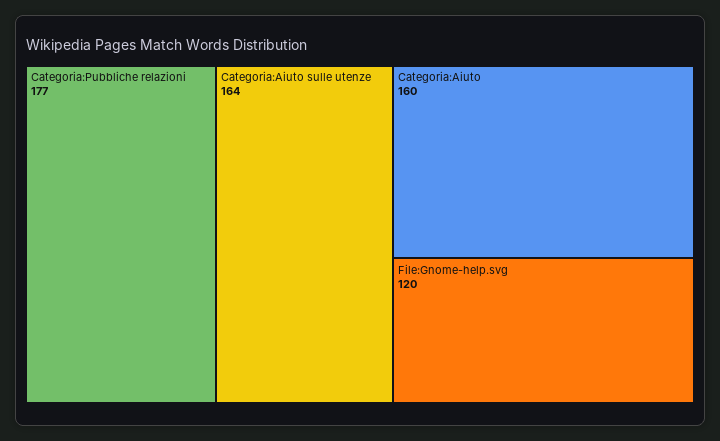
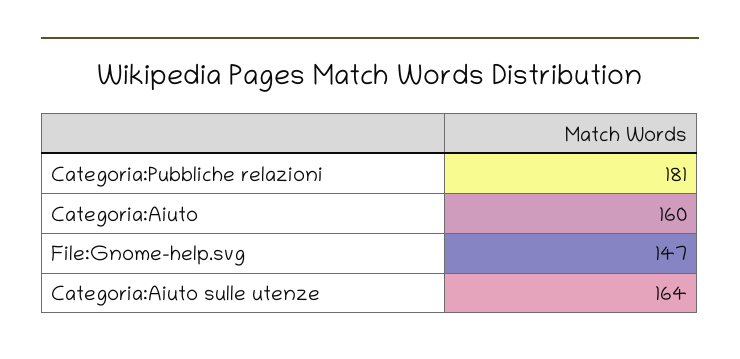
  {
-   "Categoria:Pubbliche relazioni": 177,
+   "Categoria:Pubbliche relazioni": 181,
    "Categoria:Aiuto sulle utenze": 164,
    "Categoria:Aiuto": 160,
-   "File:Gnome-help.svg": 120
+   "File:Gnome-help.svg": 147
  }

